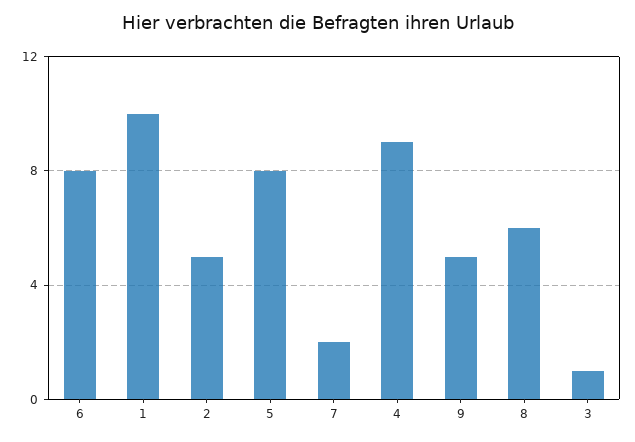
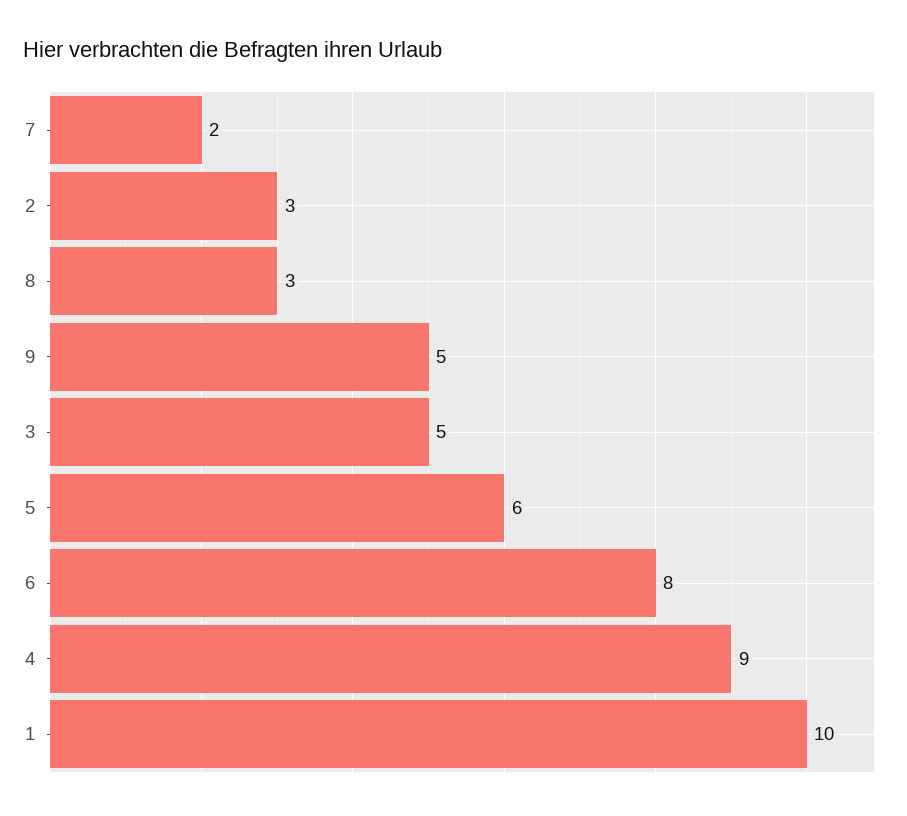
  {
    "6": 8,
    "1": 10,
-   "2": 5,
+   "2": 3,
-   "5": 8,
+   "5": 6,
    "7": 2,
    "4": 9,
    "9": 5,
-   "8": 6,
+   "8": 3,
-   "3": 1
+   "3": 5
  }

